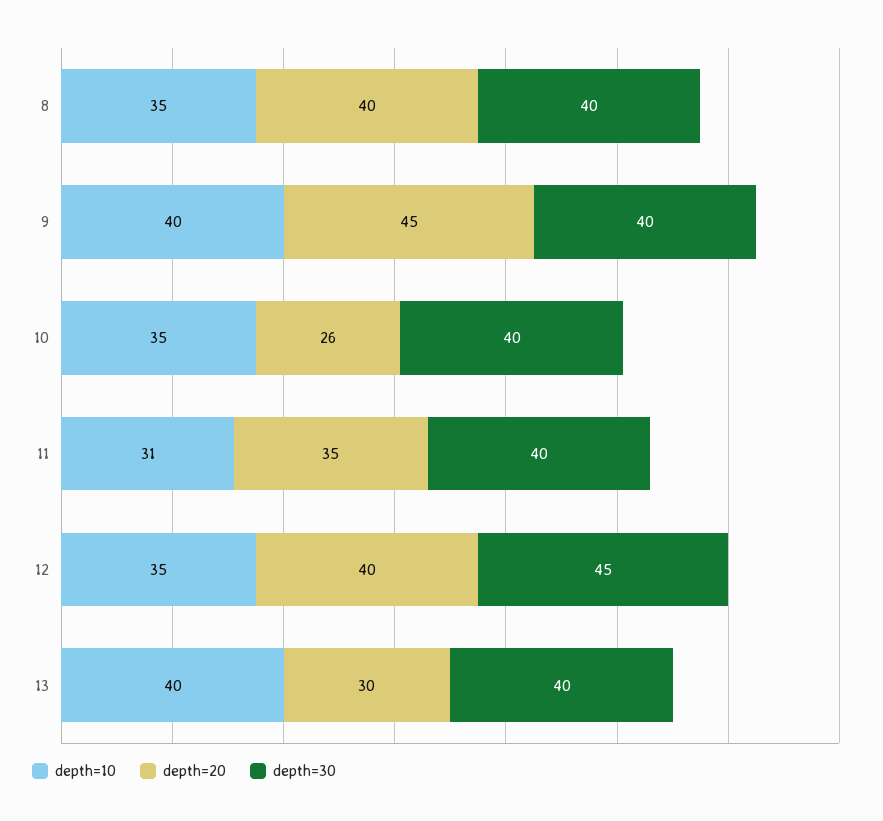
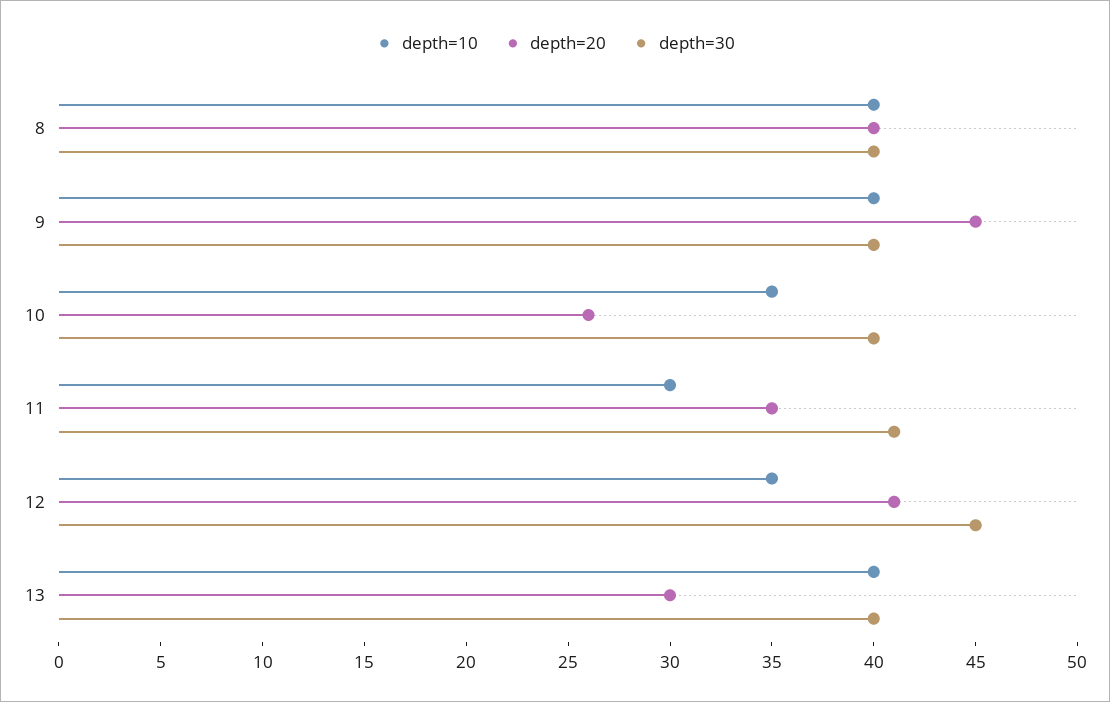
  {
    "depth=10": {
-     "8": 35,
+     "8": 40,
      "9": 40,
      "10": 35,
-     "11": 31,
+     "11": 30,
      "12": 35,
      "13": 40
    },
    "depth=20": {
      "8": 40,
      "9": 45,
      "10": 26,
      "11": 35,
-     "12": 40,
+     "12": 41,
      "13": 30
    },
    "depth=30": {
      "8": 40,
      "9": 40,
      "10": 40,
-     "11": 40,
+     "11": 41,
      "12": 45,
      "13": 40
    }
  }

